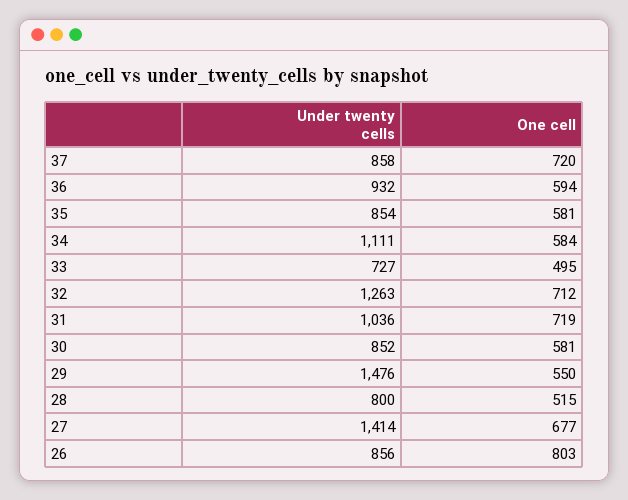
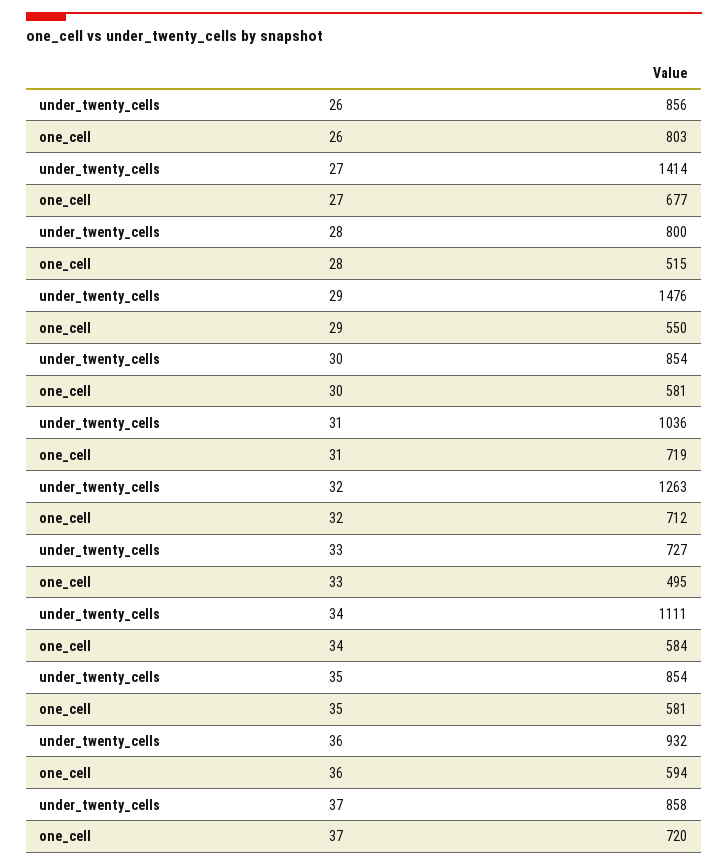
  {
    "Under twenty cells": {
      "37": 858,
      "36": 932,
      "35": 854,
      "34": 1111,
      "33": 727,
      "32": 1263,
      "31": 1036,
-     "30": 852,
+     "30": 854,
      "29": 1476,
      "28": 800,
      "27": 1414,
      "26": 856
    },
    "One cell": {
      "37": 720,
      "36": 594,
      "35": 581,
      "34": 584,
      "33": 495,
      "32": 712,
      "31": 719,
      "30": 581,
      "29": 550,
      "28": 515,
      "27": 677,
      "26": 803
    }
  }

